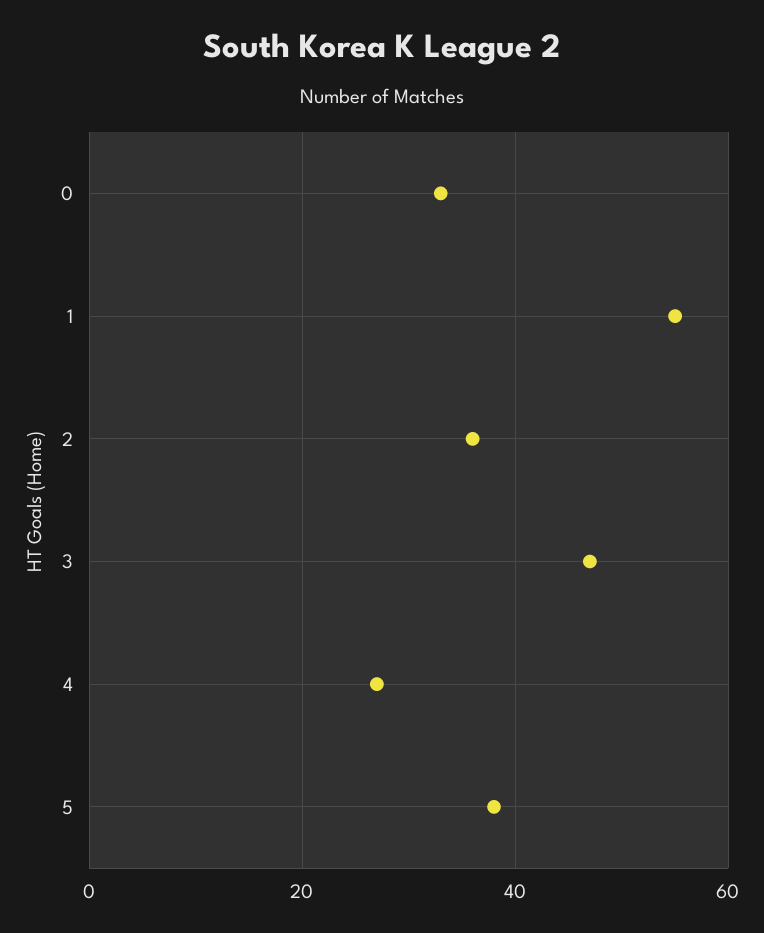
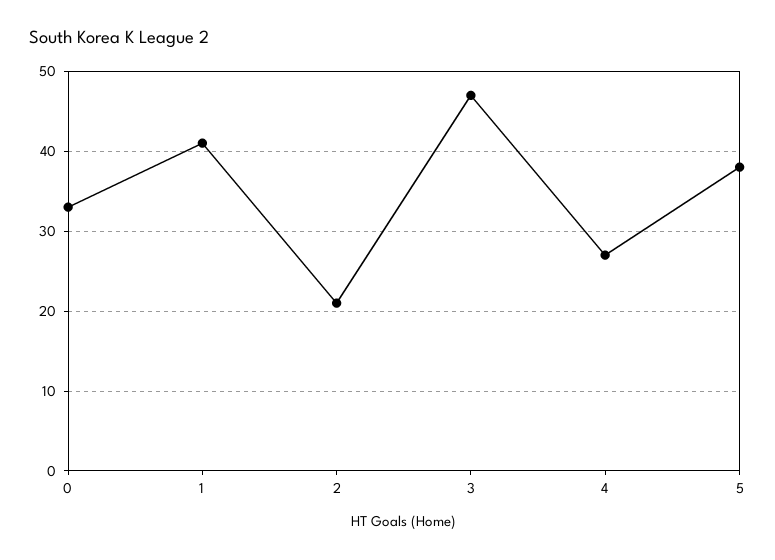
  {
    "0": 33,
-   "1": 55,
+   "1": 41,
-   "2": 35,
+   "2": 21,
    "3": 47,
    "4": 27,
    "5": 38
  }

